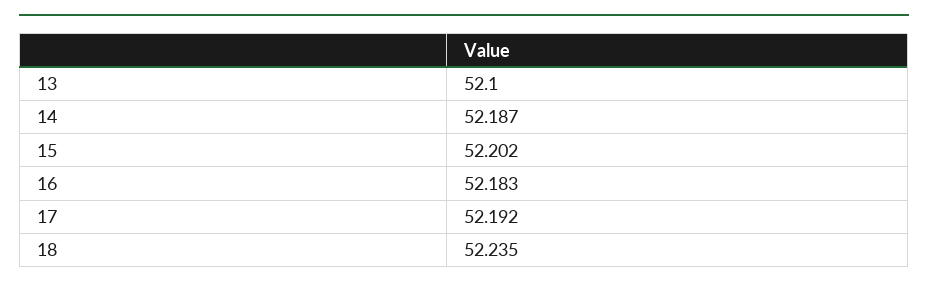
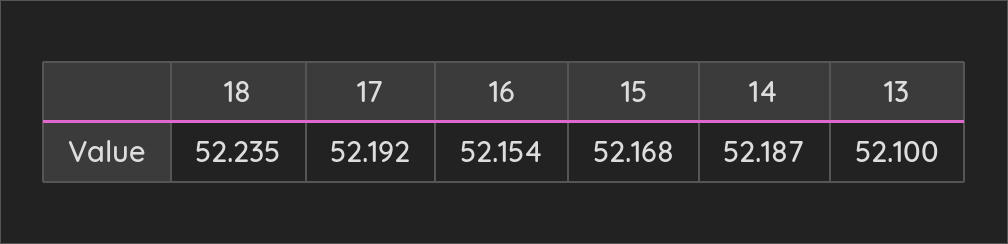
  {
    "13": 52.1,
    "14": 52.187,
-   "15": 52.202,
+   "15": 52.168,
-   "16": 52.183,
+   "16": 52.154,
    "17": 52.192,
    "18": 52.235
  }

